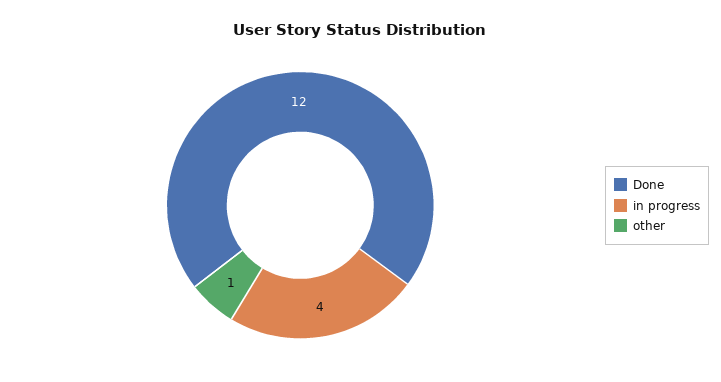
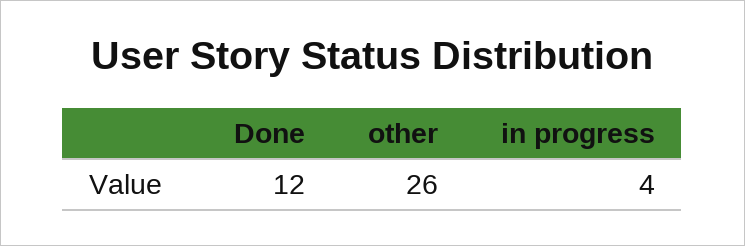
  {
    "Done": 12,
    "in progress": 4,
-   "other": 1
+   "other": 26
  }

